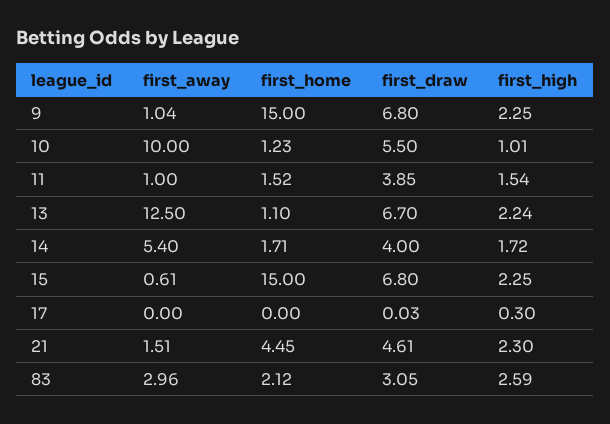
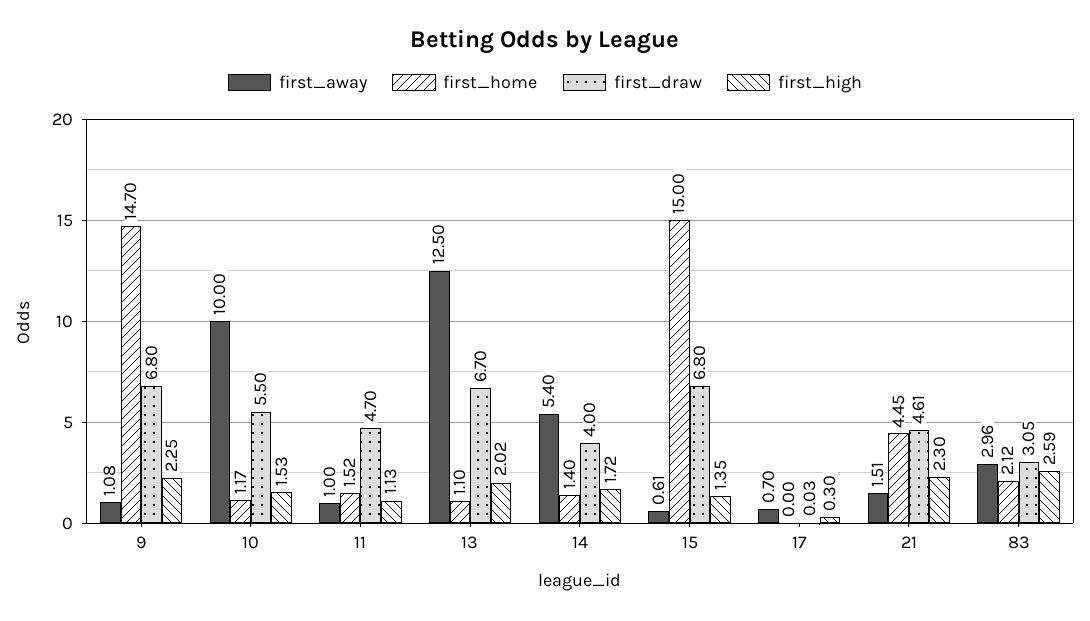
  {
    "first_away": {
-     "9": 1.04,
+     "9": 1.08,
      "10": 10,
      "11": 1,
      "13": 12.5,
      "14": 5.4,
      "15": 0.61,
-     "17": 0,
+     "17": 0.7,
      "21": 1.51,
      "83": 2.96
    },
    "first_home": {
-     "9": 15,
+     "9": 14.7,
-     "10": 1.23,
+     "10": 1.17,
      "11": 1.52,
      "13": 1.1,
-     "14": 1.71,
+     "14": 1.4,
      "15": 15,
      "17": 0,
      "21": 4.45,
      "83": 2.12
    },
    "first_draw": {
      "9": 6.8,
      "10": 5.5,
-     "11": 3.85,
+     "11": 4.7,
      "13": 6.7,
      "14": 4,
      "15": 6.8,
      "17": 0.03,
      "21": 4.61,
      "83": 3.05
    },
    "first_high": {
      "9": 2.25,
-     "10": 1.01,
+     "10": 1.53,
-     "11": 1.54,
+     "11": 1.13,
-     "13": 2.24,
+     "13": 2.02,
      "14": 1.72,
-     "15": 2.25,
+     "15": 1.35,
      "17": 0.3,
      "21": 2.3,
      "83": 2.59
    }
  }

